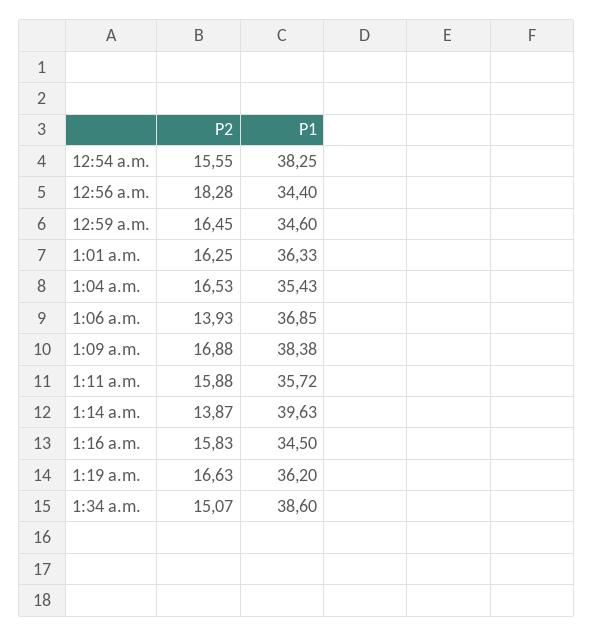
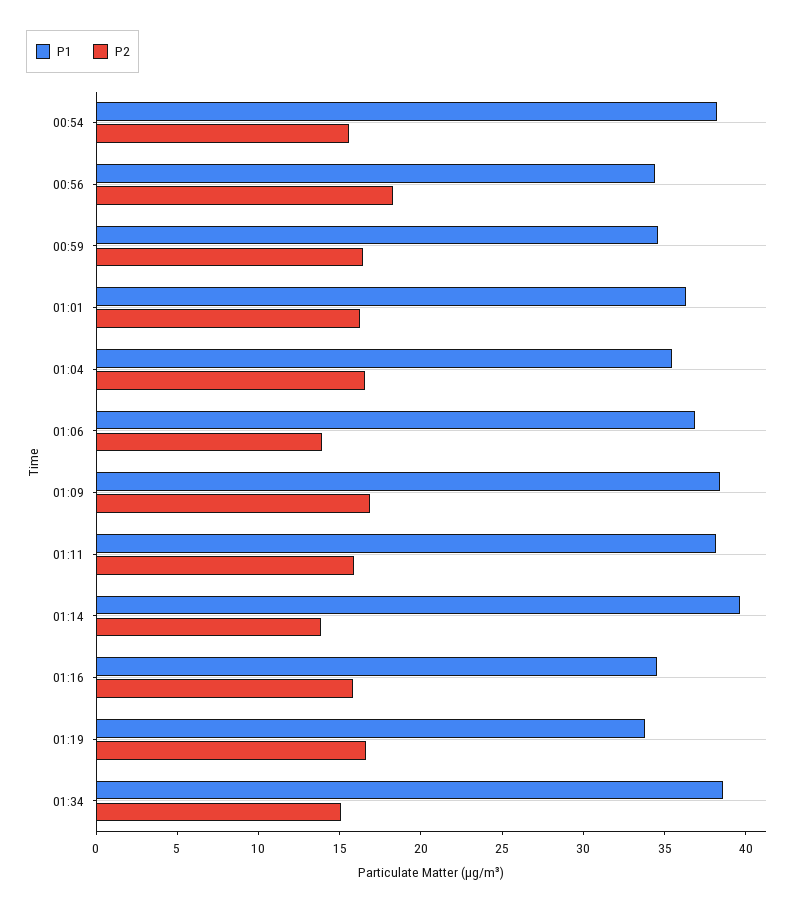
  {
    "P2": {
      "12:54 a.m.": 15.55,
      "12:56 a.m.": 18.28,
      "12:59 a.m.": 16.45,
      "1:01 a.m.": 16.25,
      "1:04 a.m.": 16.53,
      "1:06 a.m.": 13.93,
      "1:09 a.m.": 16.88,
      "1:11 a.m.": 15.88,
      "1:14 a.m.": 13.87,
      "1:16 a.m.": 15.83,
      "1:19 a.m.": 16.63,
      "1:34 a.m.": 15.07
    },
    "P1": {
      "12:54 a.m.": 38.25,
      "12:56 a.m.": 34.4,
      "12:59 a.m.": 34.6,
      "1:01 a.m.": 36.33,
      "1:04 a.m.": 35.43,
      "1:06 a.m.": 36.85,
      "1:09 a.m.": 38.38,
-     "1:11 a.m.": 35.72,
+     "1:11 a.m.": 38,
      "1:14 a.m.": 39.63,
      "1:16 a.m.": 34.5,
-     "1:19 a.m.": 36.2,
+     "1:19 a.m.": 34,
      "1:34 a.m.": 38.6
    }
  }

